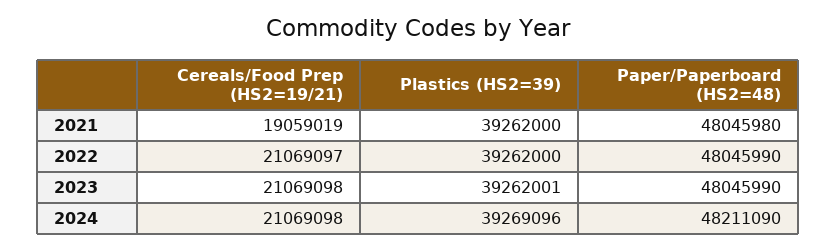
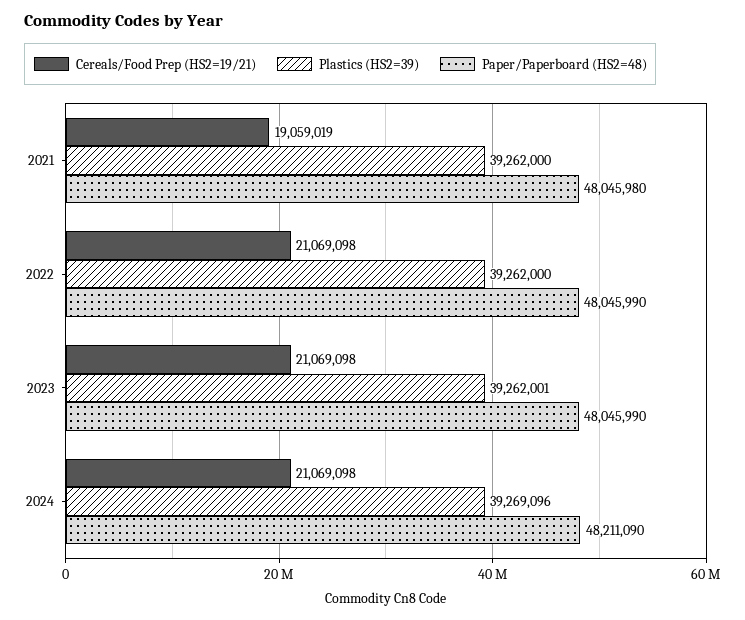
  {
    "Cereals/Food Prep (HS2=19/21)": {
      "2021": 19059019,
-     "2022": 21069097,
+     "2022": 21069098,
      "2023": 21069098,
      "2024": 21069098
    },
    "Plastics (HS2=39)": {
      "2021": 39262000,
      "2022": 39262000,
      "2023": 39262001,
      "2024": 39269096
    },
    "Paper/Paperboard (HS2=48)": {
      "2021": 48045980,
      "2022": 48045990,
      "2023": 48045990,
      "2024": 48211090
    }
  }

